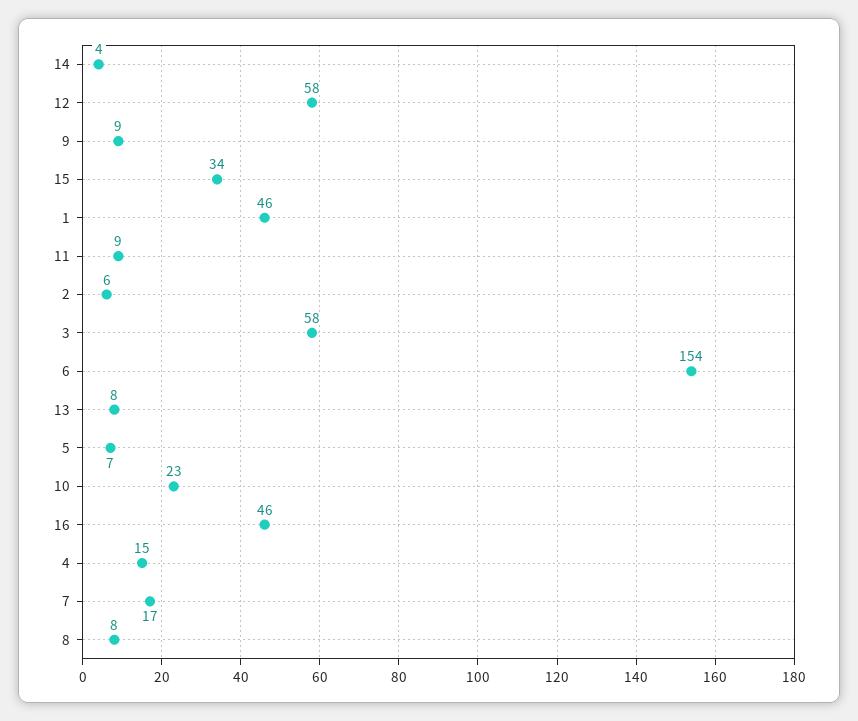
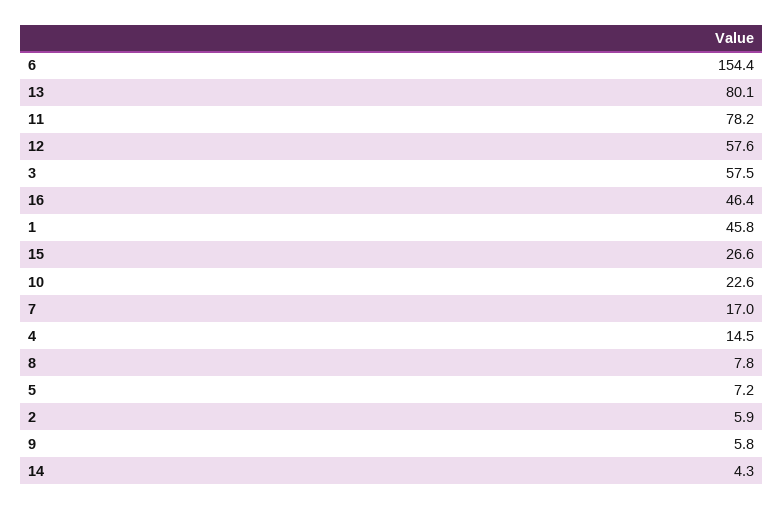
  {
    "14": 4.3,
    "12": 57.6,
-   "9": 9,
+   "9": 5.8,
-   "15": 34,
+   "15": 26.6,
    "1": 45.8,
-   "11": 9,
+   "11": 78.2,
    "2": 5.9,
    "3": 57.5,
    "6": 154.4,
-   "13": 8,
+   "13": 80.1,
    "5": 7.2,
    "10": 22.6,
    "16": 46.4,
    "4": 14.5,
    "7": 17,
    "8": 7.8
  }

